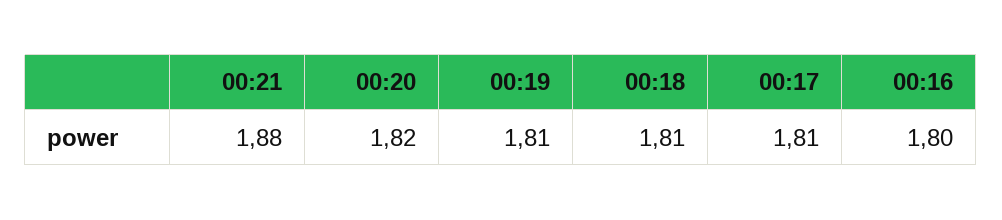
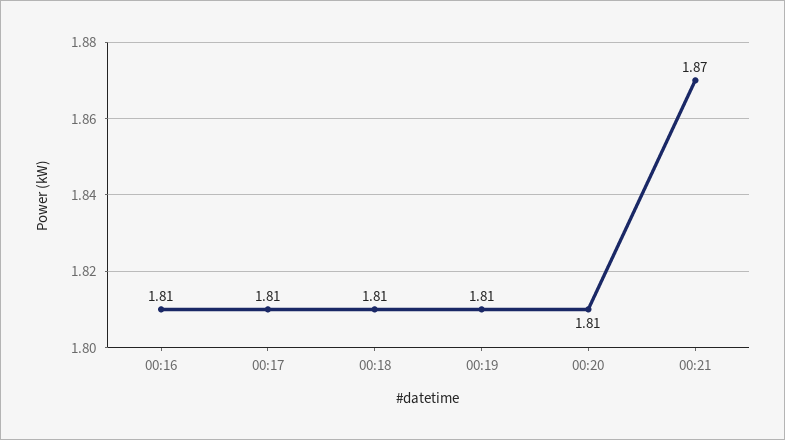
  {
-   "00:21": 1.88,
+   "00:21": 1.87,
-   "00:20": 1.82,
+   "00:20": 1.81,
    "00:19": 1.81,
    "00:18": 1.81,
    "00:17": 1.81,
-   "00:16": 1.8
+   "00:16": 1.81
  }

